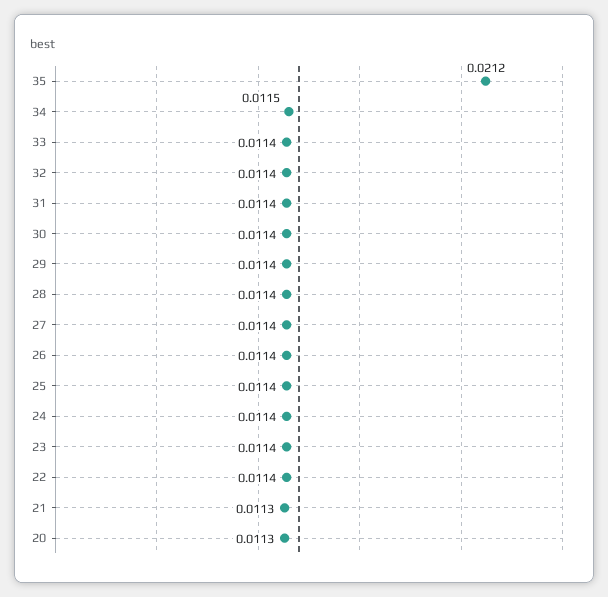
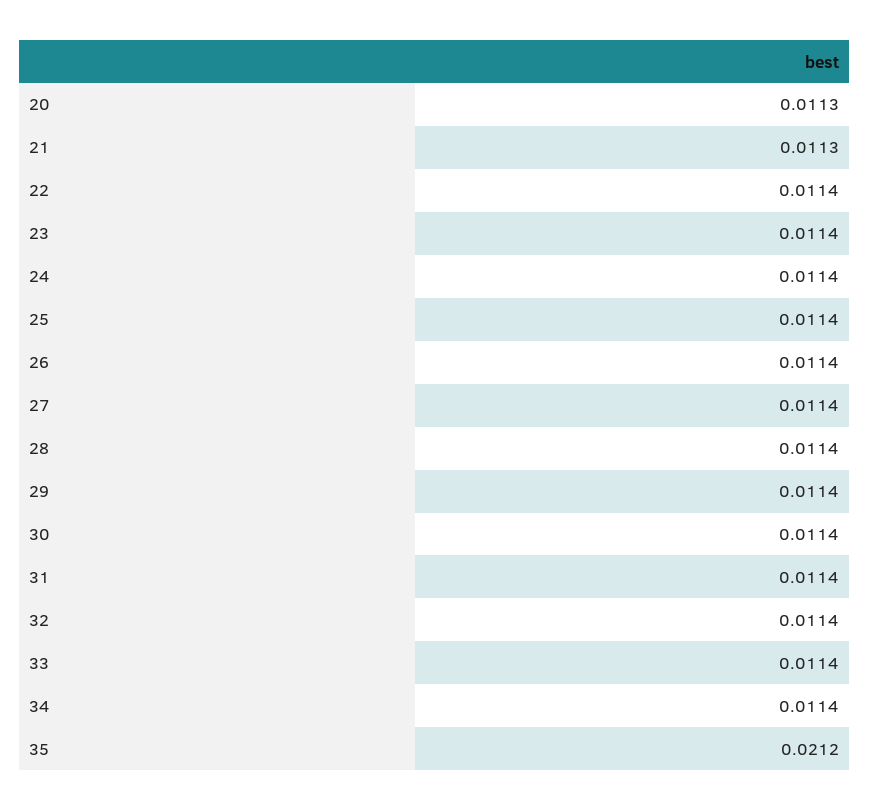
  {
    "35": 0.0212,
-   "34": 0.0115,
+   "34": 0.0114,
    "33": 0.0114,
    "32": 0.0114,
    "31": 0.0114,
    "30": 0.0114,
    "29": 0.0114,
    "28": 0.0114,
    "27": 0.0114,
    "26": 0.0114,
    "25": 0.0114,
    "24": 0.0114,
    "23": 0.0114,
    "22": 0.0114,
    "21": 0.0113,
    "20": 0.0113
  }

